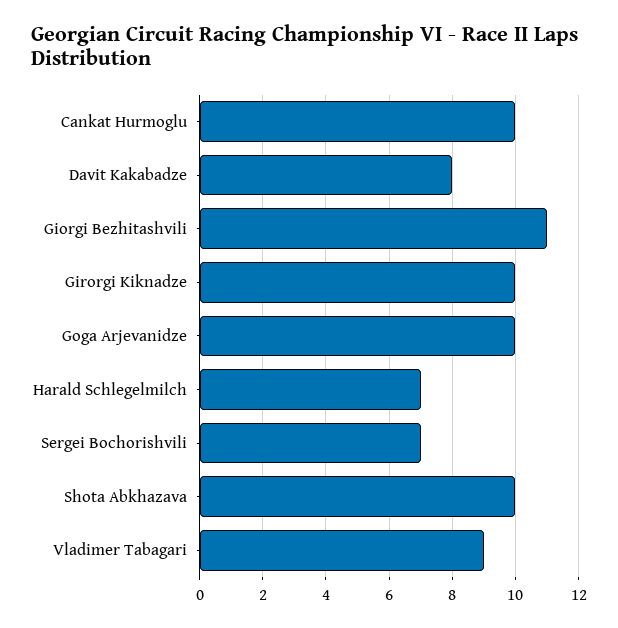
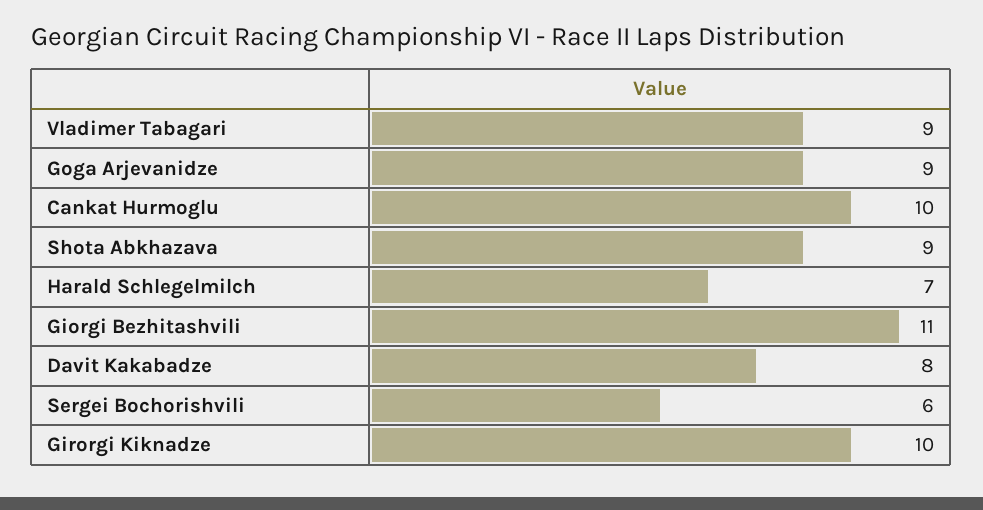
  {
    "Cankat Hurmoglu": 10,
    "Davit Kakabadze": 8,
    "Giorgi Bezhitashvili": 11,
    "Girorgi Kiknadze": 10,
-   "Goga Arjevanidze": 10,
+   "Goga Arjevanidze": 9,
    "Harald Schlegelmilch": 7,
-   "Sergei Bochorishvili": 7,
+   "Sergei Bochorishvili": 6,
-   "Shota Abkhazava": 10,
+   "Shota Abkhazava": 9,
    "Vladimer Tabagari": 9
  }

